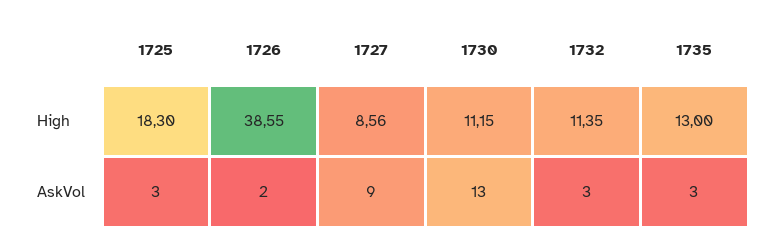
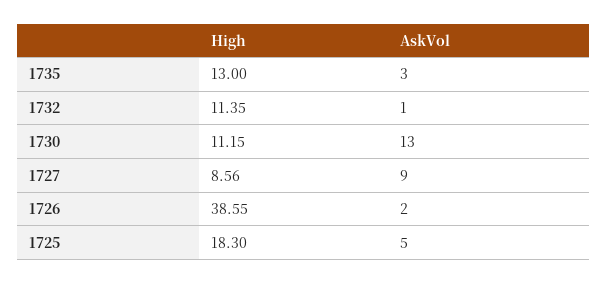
  {
    "1725": {
      "High": 18.3,
-     "AskVol": 3
+     "AskVol": 5
    },
    "1726": {
      "High": 38.55,
      "AskVol": 2
    },
    "1727": {
      "High": 8.56,
      "AskVol": 9
    },
    "1730": {
      "High": 11.15,
      "AskVol": 13
    },
    "1732": {
      "High": 11.35,
-     "AskVol": 3
+     "AskVol": 1
    },
    "1735": {
      "High": 13,
      "AskVol": 3
    }
  }

